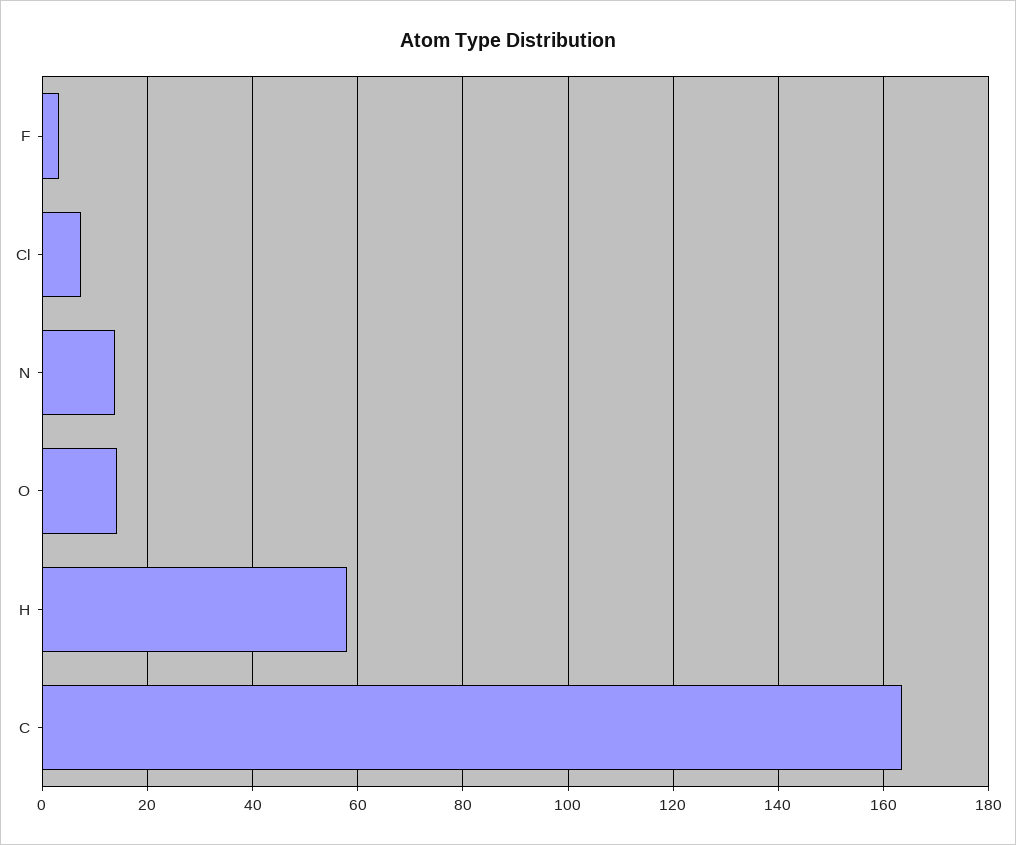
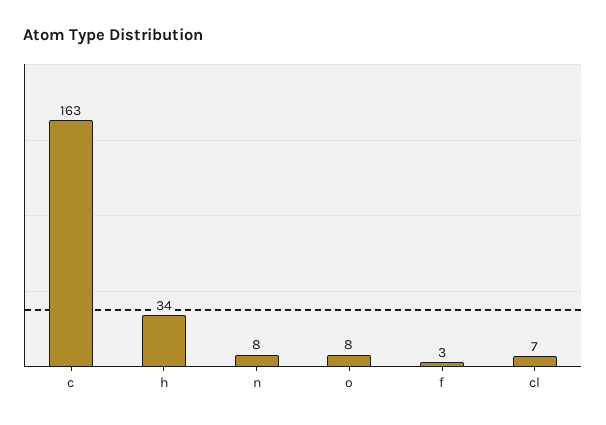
  {
    "F": 3,
    "Cl": 7,
-   "N": 14,
+   "N": 8,
-   "O": 14,
+   "O": 8,
-   "H": 58,
+   "H": 34,
    "C": 163
  }

